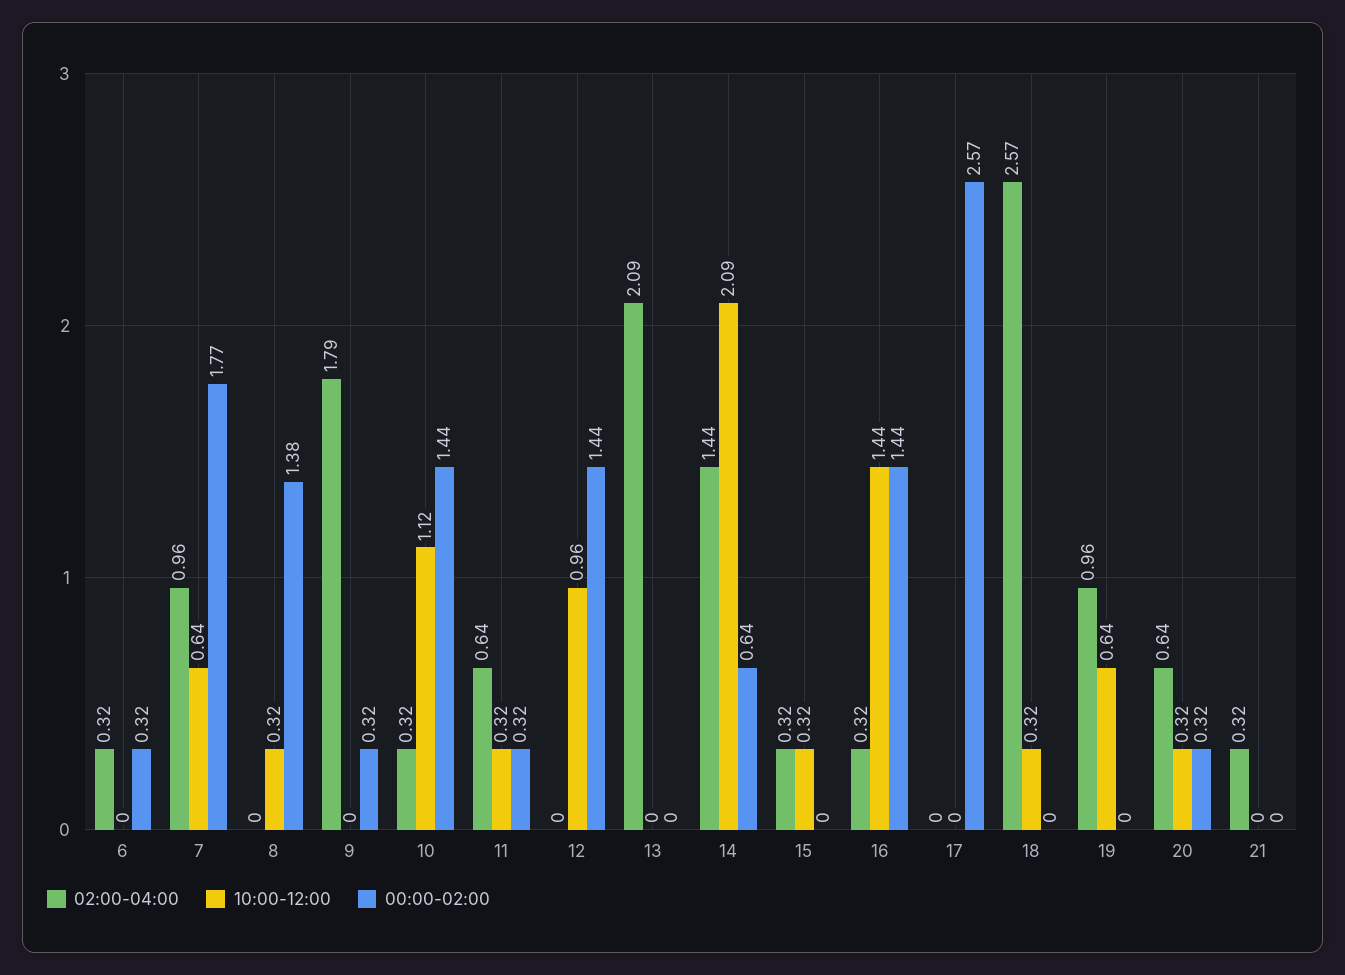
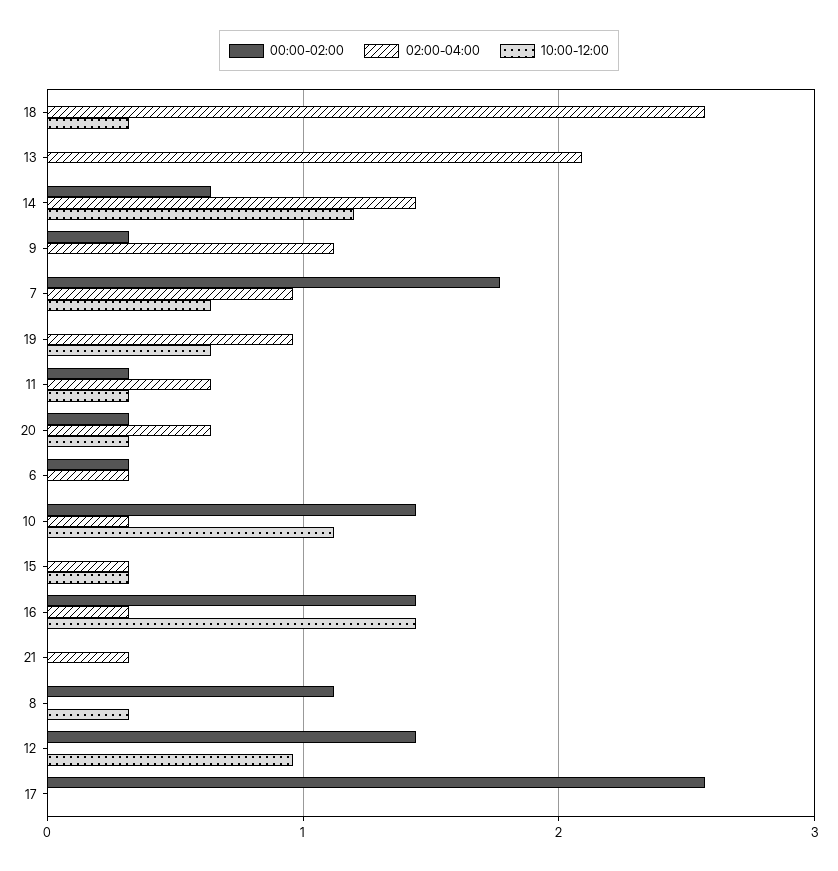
  {
    "02:00-04:00": {
      "6": 0.32,
      "7": 0.96,
      "8": 0,
-     "9": 1.79,
+     "9": 1.1,
      "10": 0.32,
      "11": 0.64,
      "12": 0,
      "13": 2.09,
      "14": 1.44,
      "15": 0.32,
      "16": 0.32,
      "17": 0,
      "18": 2.57,
      "19": 0.96,
      "20": 0.64,
      "21": 0.32
    },
    "10:00-12:00": {
      "6": 0,
      "7": 0.64,
      "8": 0.32,
      "9": 0,
      "10": 1.12,
      "11": 0.32,
      "12": 0.96,
      "13": 0,
-     "14": 2.09,
+     "14": 1.2,
      "15": 0.32,
      "16": 1.44,
      "17": 0,
      "18": 0.32,
      "19": 0.64,
      "20": 0.32,
      "21": 0
    },
    "00:00-02:00": {
      "6": 0.32,
      "7": 1.77,
-     "8": 1.38,
+     "8": 1.1,
      "9": 0.32,
      "10": 1.44,
      "11": 0.32,
      "12": 1.44,
      "13": 0,
      "14": 0.64,
      "15": 0,
      "16": 1.44,
      "17": 2.57,
      "18": 0,
      "19": 0,
      "20": 0.32,
      "21": 0
    }
  }

